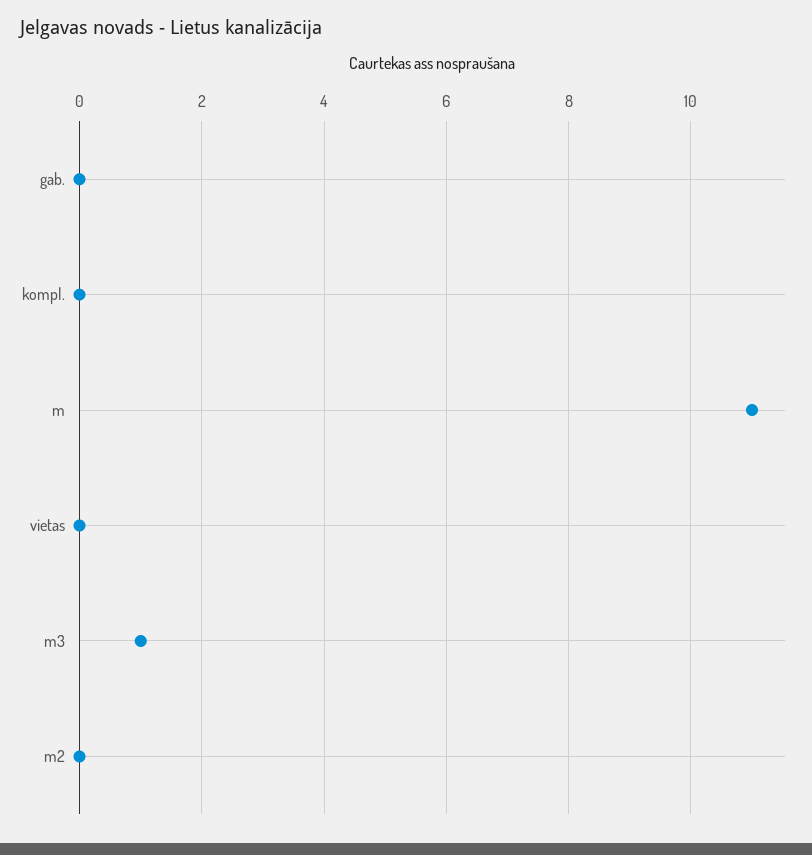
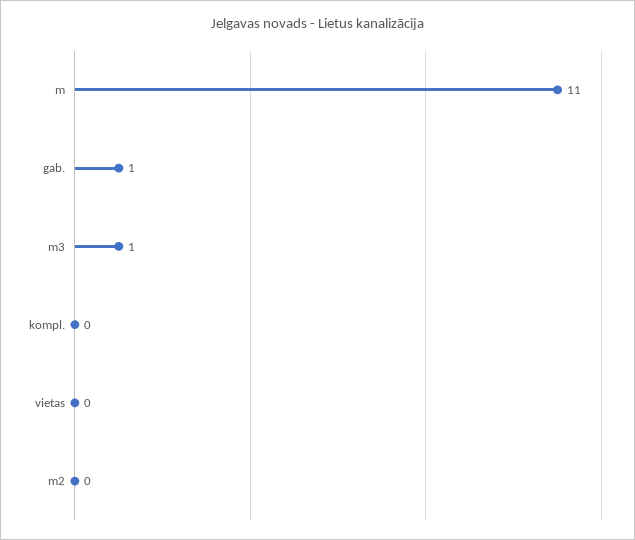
  {
-   "gab.": 0,
+   "gab.": 1,
    "kompl.": 0,
    "m": 11,
    "vietas": 0,
    "m3": 1,
    "m2": 0
  }

